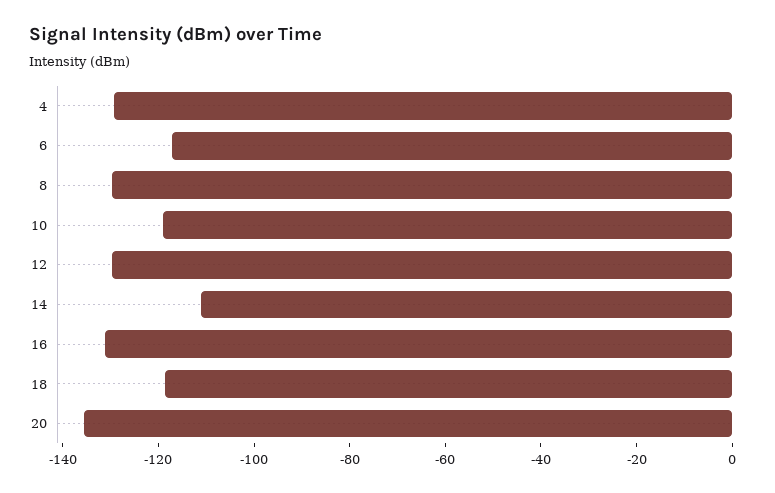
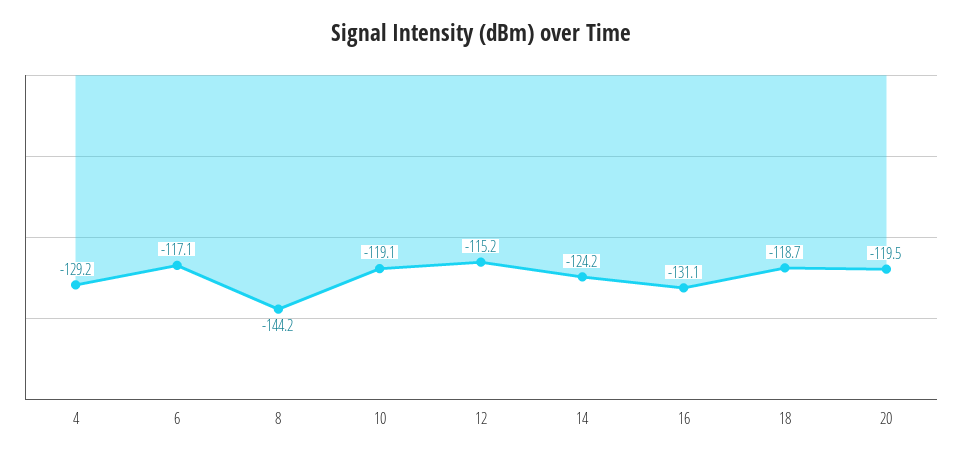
  {
    "4": -129.2,
    "6": -117.1,
-   "8": -130,
+   "8": -144.2,
    "10": -119.1,
-   "12": -130,
+   "12": -115.2,
-   "14": -110,
+   "14": -124.2,
    "16": -131.1,
    "18": -118.7,
-   "20": -135
+   "20": -119.5
  }

